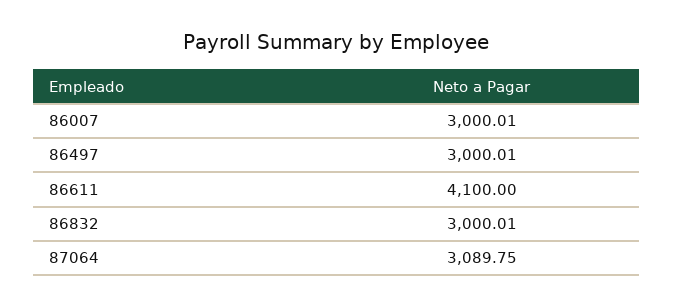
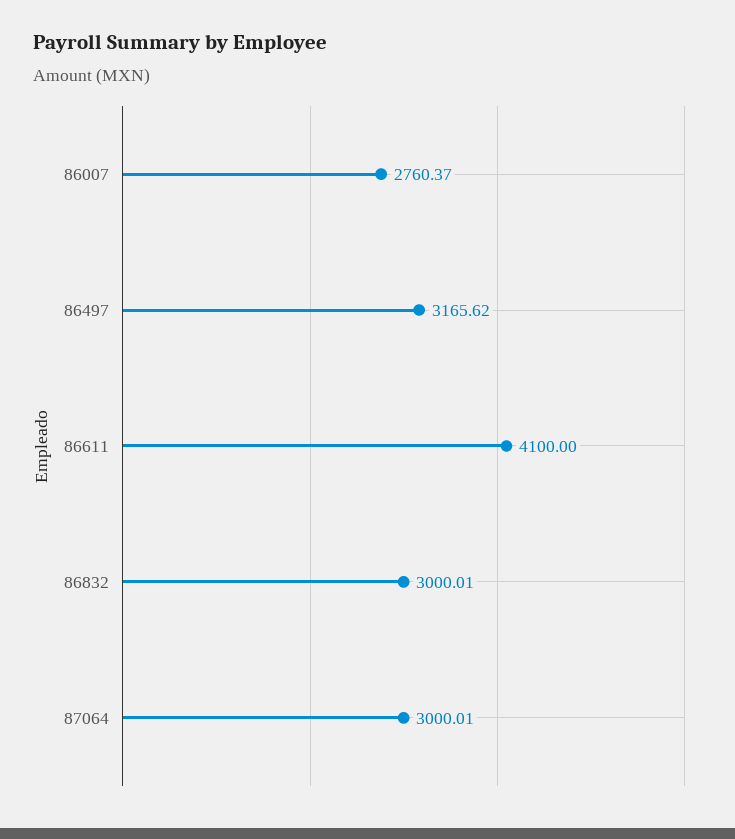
  {
-   "86007": 3000.01,
+   "86007": 2760.37,
-   "86497": 3000.01,
+   "86497": 3165.62,
    "86611": 4100,
    "86832": 3000.01,
-   "87064": 3089.75
+   "87064": 3000.01
  }

